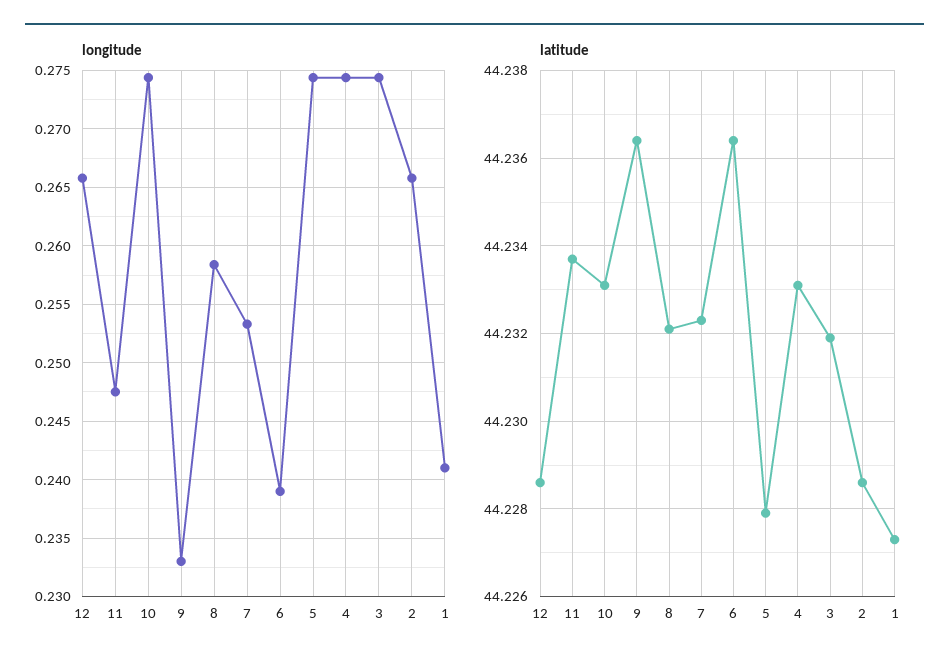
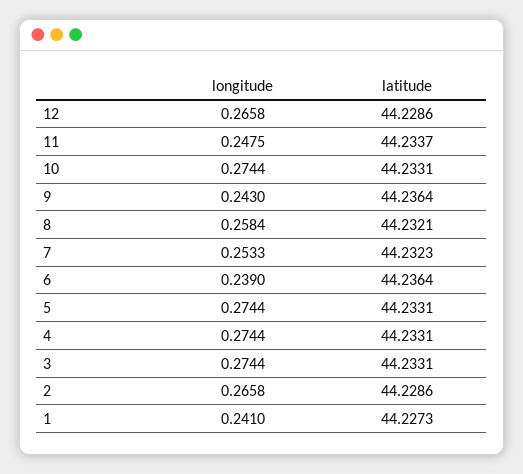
  {
    "longitude": {
      "12": 0.2658,
      "11": 0.2475,
      "10": 0.2744,
-     "9": 0.233,
+     "9": 0.243,
      "8": 0.2584,
      "7": 0.2533,
      "6": 0.239,
      "5": 0.2744,
      "4": 0.2744,
      "3": 0.2744,
      "2": 0.2658,
      "1": 0.241
    },
    "latitude": {
      "12": 44.2286,
      "11": 44.2337,
      "10": 44.2331,
      "9": 44.2364,
      "8": 44.2321,
      "7": 44.2323,
      "6": 44.2364,
-     "5": 44.228,
+     "5": 44.2331,
      "4": 44.2331,
-     "3": 44.232,
+     "3": 44.2331,
      "2": 44.2286,
      "1": 44.2273
    }
  }

